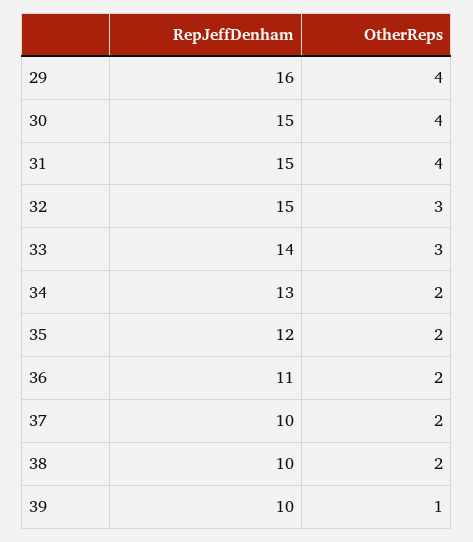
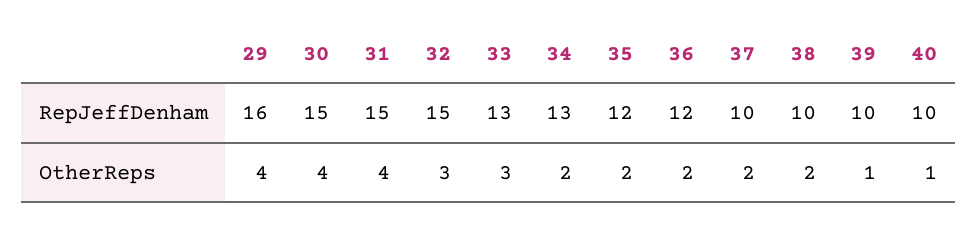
  {
    "RepJeffDenham": {
      "29": 16,
      "30": 15,
      "31": 15,
      "32": 15,
-     "33": 14,
+     "33": 13,
      "34": 13,
      "35": 12,
-     "36": 11,
+     "36": 12,
      "37": 10,
      "38": 10,
-     "39": 10
+     "39": 10,
+     "40": 10
    },
    "OtherReps": {
      "29": 4,
      "30": 4,
      "31": 4,
      "32": 3,
      "33": 3,
      "34": 2,
      "35": 2,
      "36": 2,
      "37": 2,
      "38": 2,
-     "39": 1
+     "39": 1,
+     "40": 1
    }
  }

